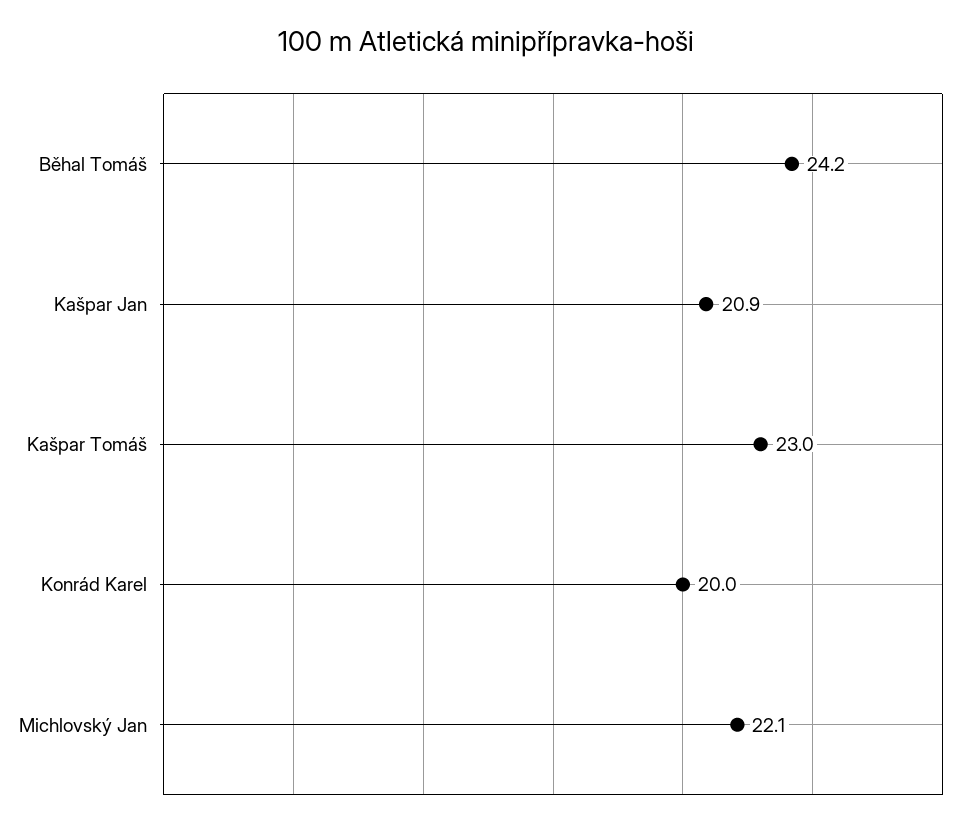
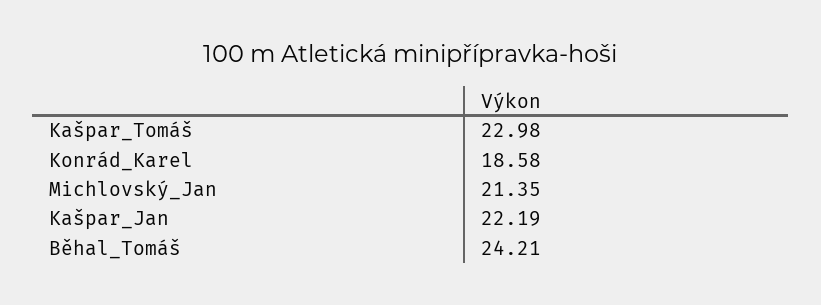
  {
    "Běhal Tomáš": 24.21,
-   "Kašpar Jan": 20.9,
+   "Kašpar Jan": 22.19,
    "Kašpar Tomáš": 22.98,
-   "Konrád Karel": 20,
+   "Konrád Karel": 18.58,
-   "Michlovský Jan": 22.1
+   "Michlovský Jan": 21.35
  }

